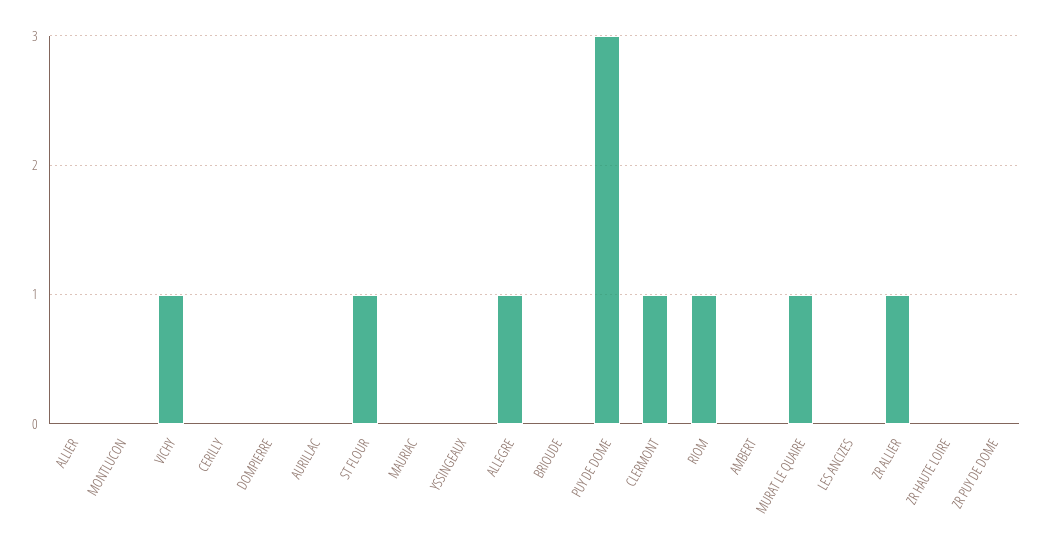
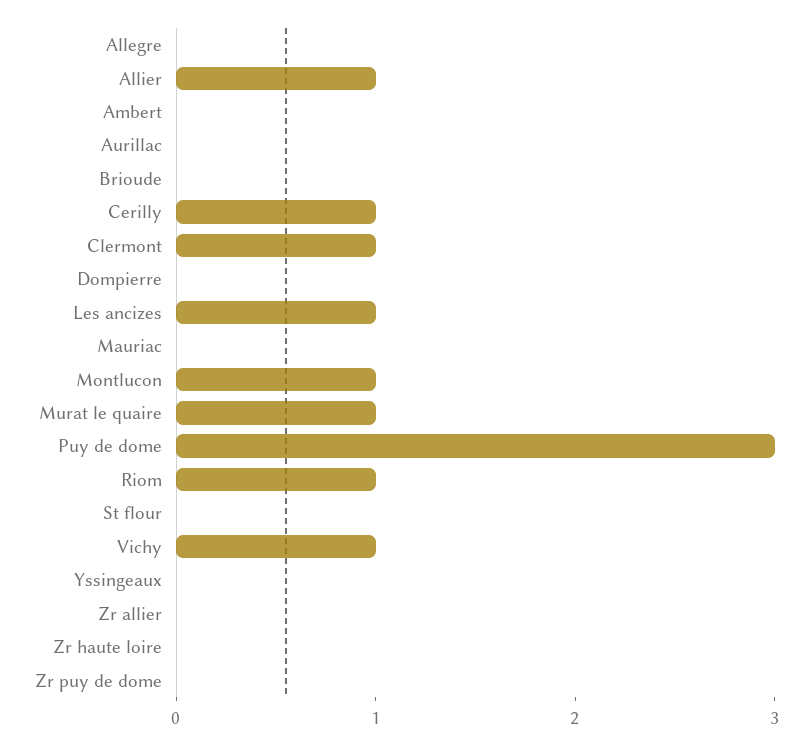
  {
-   "ALLIER": 0,
+   "ALLIER": 1,
-   "MONTLUCON": 0,
+   "MONTLUCON": 1,
    "VICHY": 1,
-   "CERILLY": 0,
+   "CERILLY": 1,
    "DOMPIERRE": 0,
    "AURILLAC": 0,
-   "ST FLOUR": 1,
+   "ST FLOUR": 0,
    "MAURIAC": 0,
    "YSSINGEAUX": 0,
-   "ALLEGRE": 1,
+   "ALLEGRE": 0,
    "BRIOUDE": 0,
    "PUY DE DOME": 3,
    "CLERMONT": 1,
    "RIOM": 1,
    "AMBERT": 0,
    "MURAT LE QUAIRE": 1,
-   "LES ANCIZES": 0,
+   "LES ANCIZES": 1,
-   "ZR ALLIER": 1,
+   "ZR ALLIER": 0,
    "ZR HAUTE LOIRE": 0,
    "ZR PUY DE DOME": 0
  }

